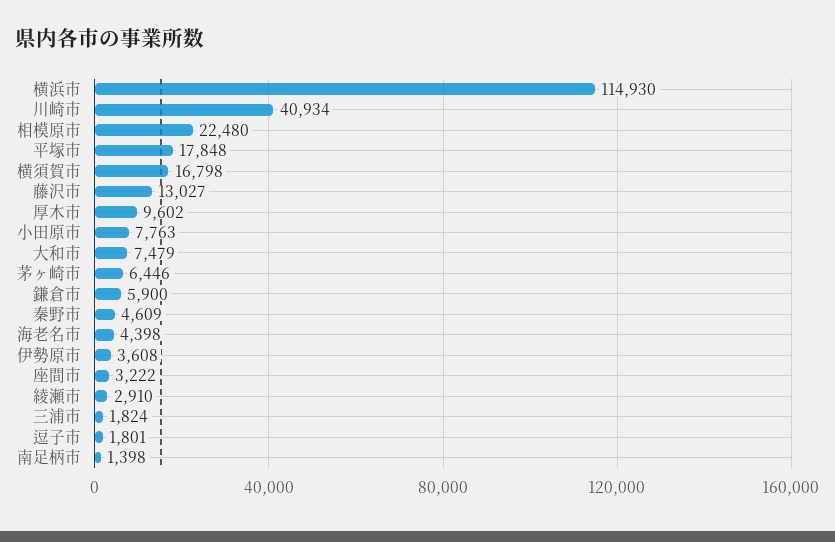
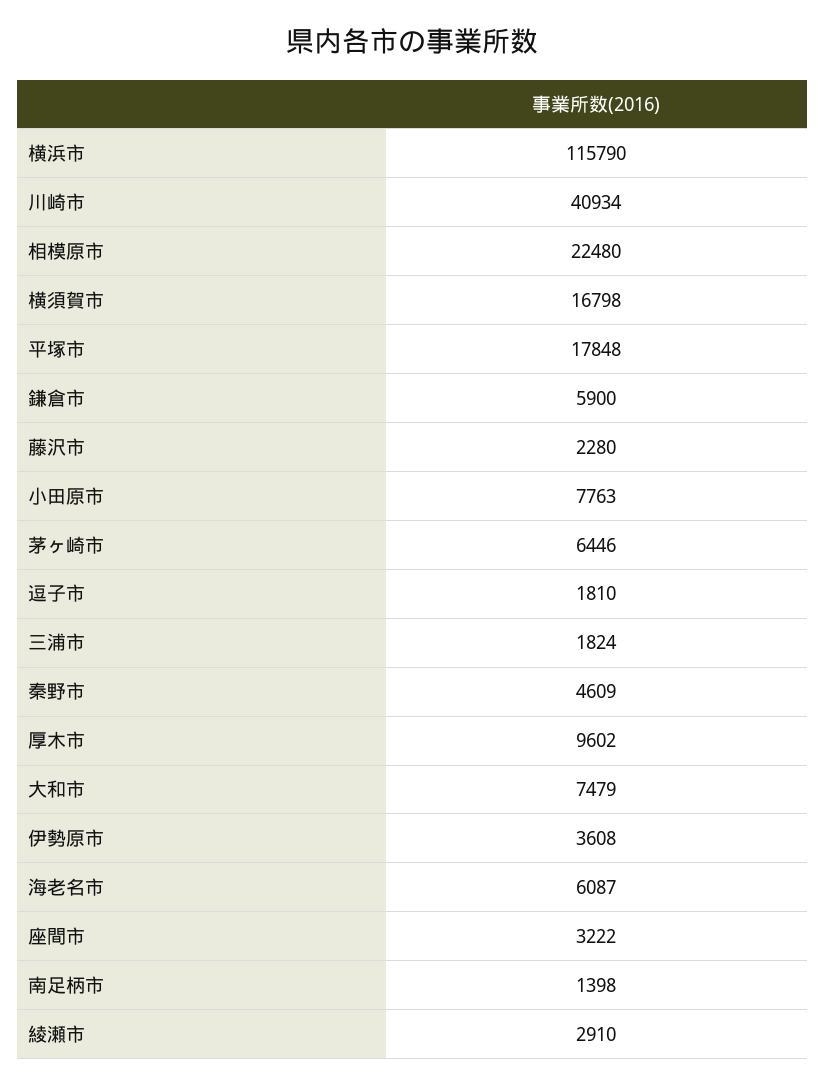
  {
-   "横浜市": 114930,
+   "横浜市": 115790,
    "川崎市": 40934,
    "相模原市": 22480,
    "平塚市": 17848,
    "横須賀市": 16798,
-   "藤沢市": 13027,
+   "藤沢市": 2280,
    "厚木市": 9602,
    "小田原市": 7763,
    "大和市": 7479,
    "茅ヶ崎市": 6446,
    "鎌倉市": 5900,
    "秦野市": 4609,
-   "海老名市": 4398,
+   "海老名市": 6087,
    "伊勢原市": 3608,
    "座間市": 3222,
    "綾瀬市": 2910,
    "三浦市": 1824,
-   "逗子市": 1801,
+   "逗子市": 1810,
    "南足柄市": 1398
  }

